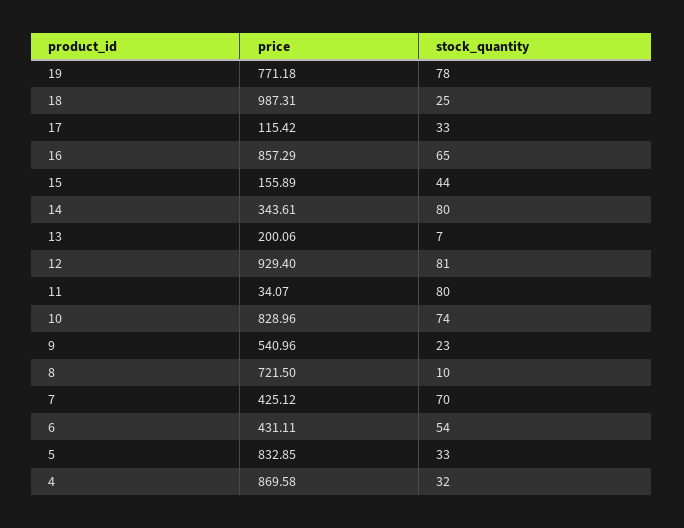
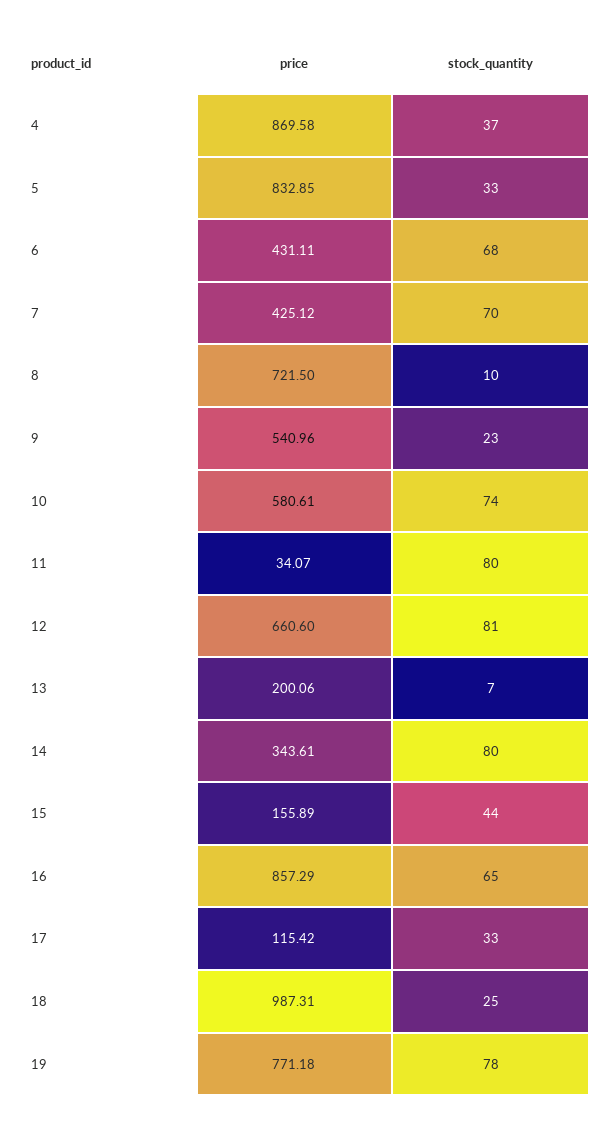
  {
    "price": {
      "19": 771.18,
      "18": 987.31,
      "17": 115.42,
      "16": 857.29,
      "15": 155.89,
      "14": 343.61,
      "13": 200.06,
-     "12": 929.4,
+     "12": 660.6,
      "11": 34.07,
-     "10": 828.96,
+     "10": 580.61,
      "9": 540.96,
      "8": 721.5,
      "7": 425.12,
      "6": 431.11,
      "5": 832.85,
      "4": 869.58
    },
    "stock_quantity": {
      "19": 78,
      "18": 25,
      "17": 33,
      "16": 65,
      "15": 44,
      "14": 80,
      "13": 7,
      "12": 81,
      "11": 80,
      "10": 74,
      "9": 23,
      "8": 10,
      "7": 70,
-     "6": 54,
+     "6": 68,
      "5": 33,
-     "4": 32
+     "4": 37
    }
  }

